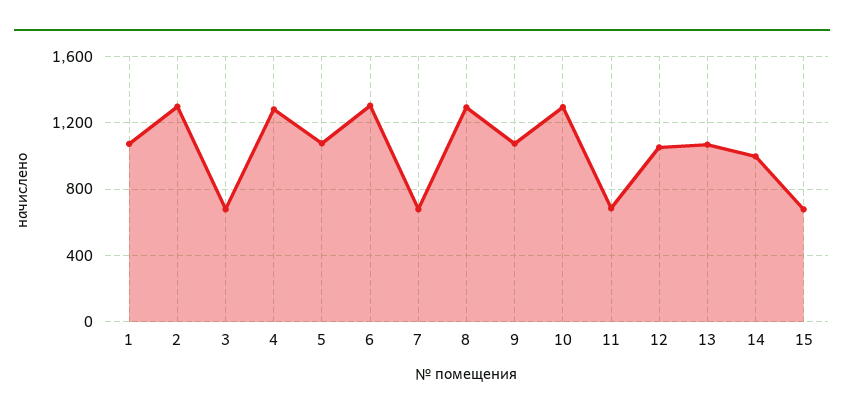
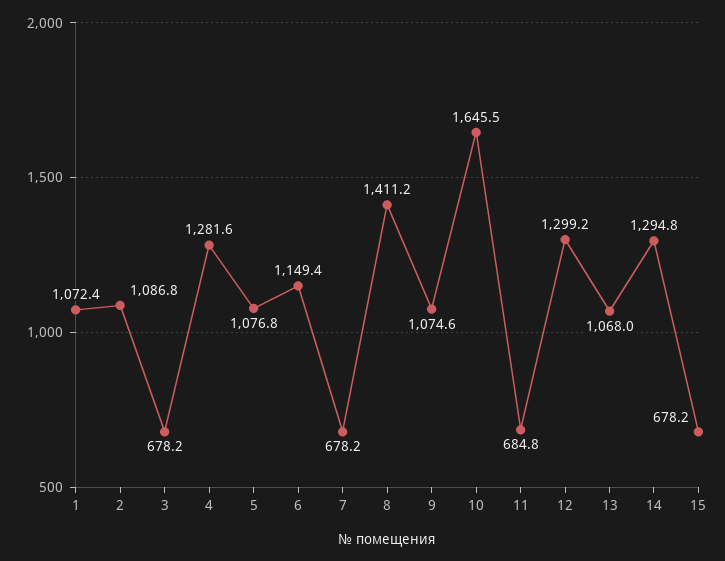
  {
    "1": 1072.4,
-   "2": 1300,
+   "2": 1086.8,
    "3": 678.2,
    "4": 1281.6,
    "5": 1076.8,
-   "6": 1300,
+   "6": 1149.4,
    "7": 678.2,
-   "8": 1300,
+   "8": 1411.2,
    "9": 1074.6,
-   "10": 1300,
+   "10": 1645.5,
    "11": 684.8,
-   "12": 1050,
+   "12": 1299.2,
    "13": 1068,
-   "14": 1000,
+   "14": 1294.8,
    "15": 678.2
  }

